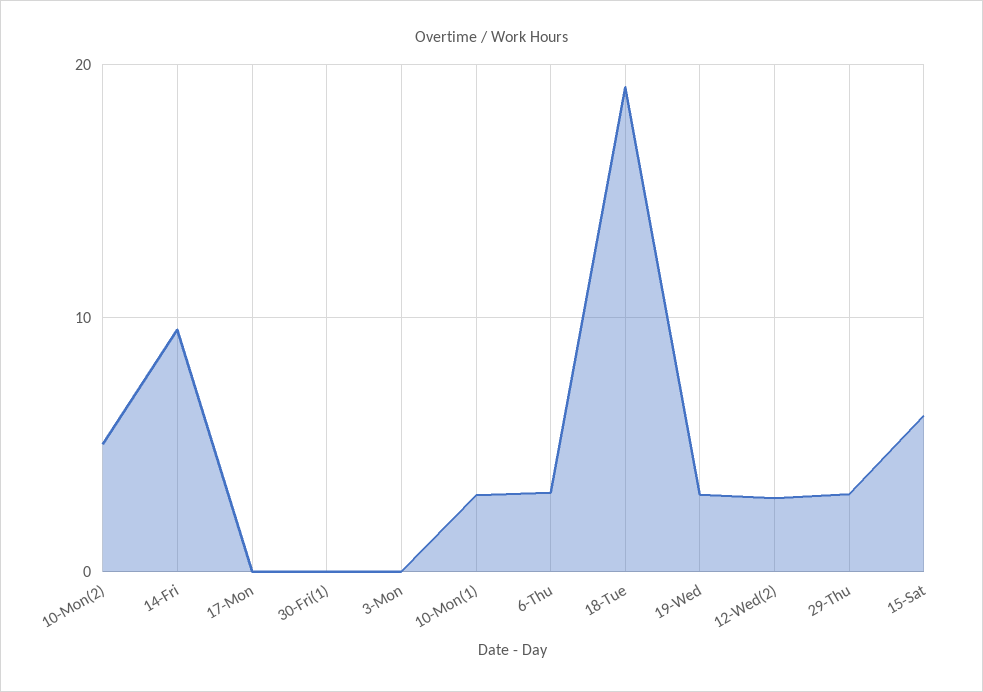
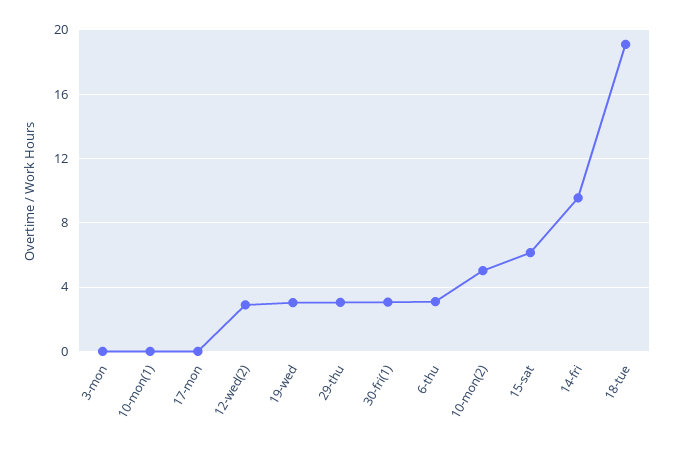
  {
    "10-Mon(2)": 5,
    "14-Fri": 9.5,
    "17-Mon": 0,
-   "30-Fri(1)": 0,
+   "30-Fri(1)": 3,
    "3-Mon": 0,
-   "10-Mon(1)": 3,
+   "10-Mon(1)": 0,
    "6-Thu": 3,
    "18-Tue": 19,
    "19-Wed": 3,
    "12-Wed(2)": 3,
    "29-Thu": 3,
    "15-Sat": 6
  }

